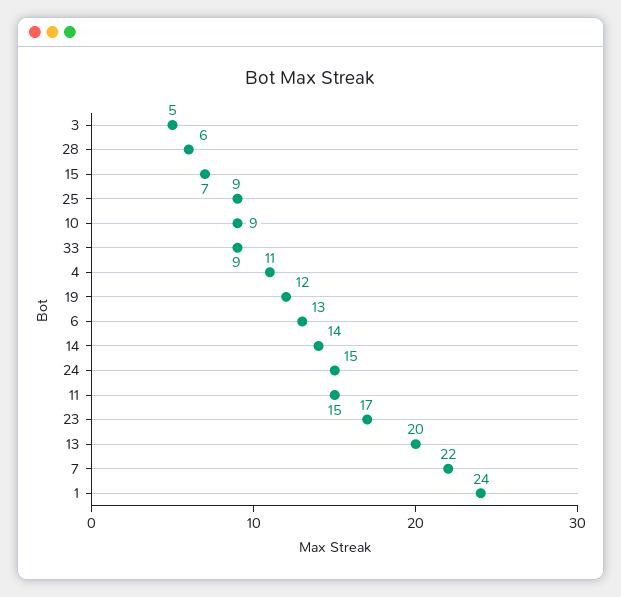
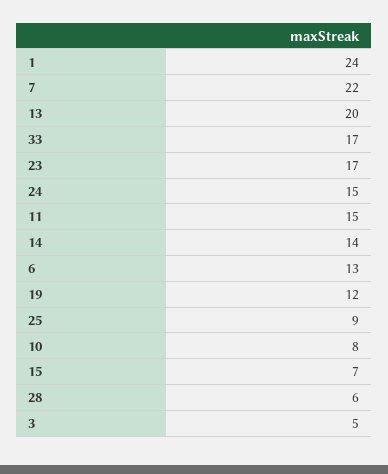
  {
    "3": 5,
    "28": 6,
    "15": 7,
    "25": 9,
-   "10": 9,
+   "10": 8,
-   "33": 9,
+   "33": 17,
-   "4": 11,
    "19": 12,
    "6": 13,
    "14": 14,
    "24": 15,
    "11": 15,
    "23": 17,
    "13": 20,
    "7": 22,
    "1": 24
  }

